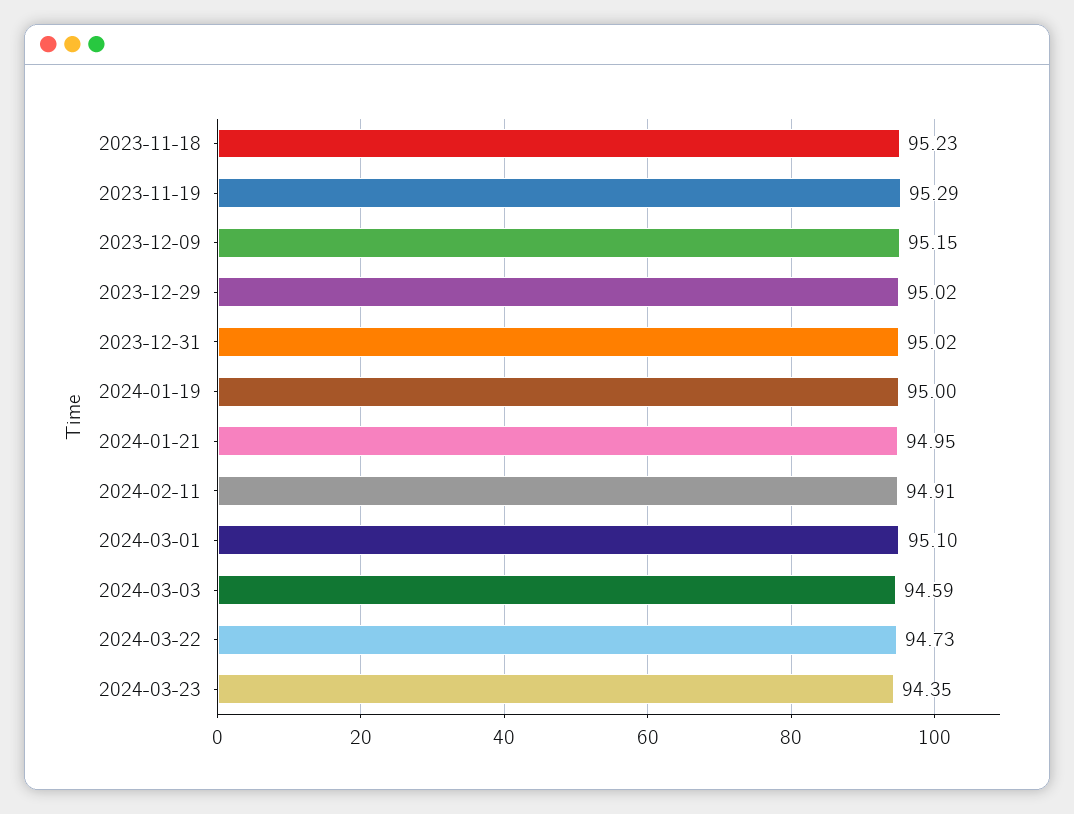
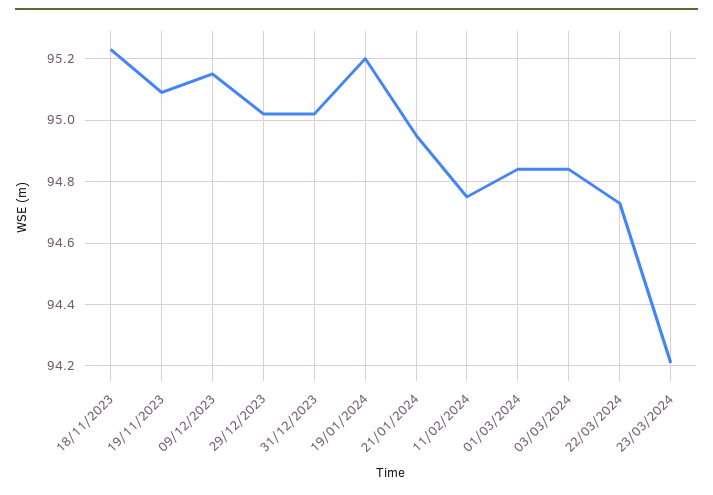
  {
    "2023-11-18": 95.23,
-   "2023-11-19": 95.29,
+   "2023-11-19": 95.1,
    "2023-12-09": 95.15,
    "2023-12-29": 95.02,
    "2023-12-31": 95.02,
-   "2024-01-19": 95,
+   "2024-01-19": 95.2,
    "2024-01-21": 94.95,
-   "2024-02-11": 94.91,
+   "2024-02-11": 94.75,
-   "2024-03-01": 95.1,
+   "2024-03-01": 94.85,
-   "2024-03-03": 94.59,
+   "2024-03-03": 94.85,
    "2024-03-22": 94.73,
-   "2024-03-23": 94.35
+   "2024-03-23": 94.2
  }

